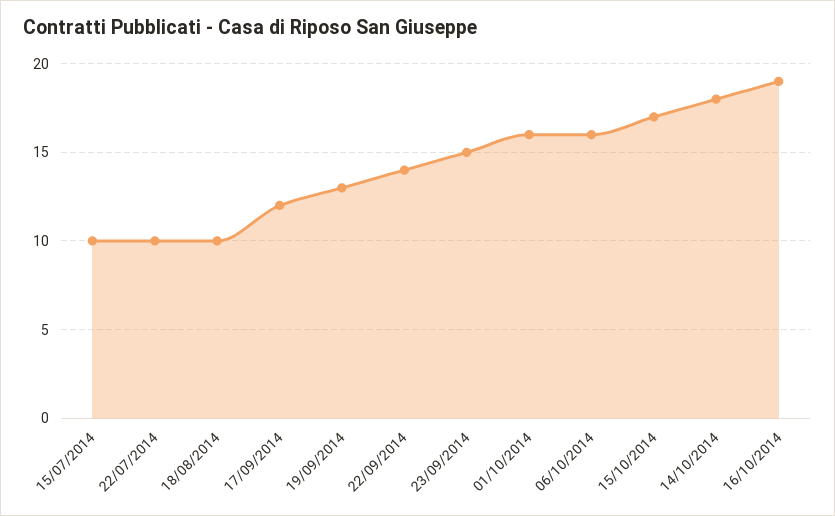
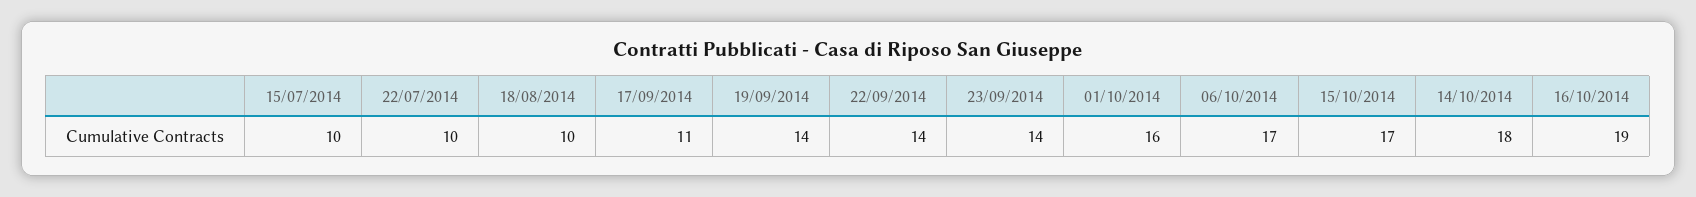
  {
    "15/07/2014": 10,
    "22/07/2014": 10,
    "18/08/2014": 10,
-   "17/09/2014": 12,
+   "17/09/2014": 11,
-   "19/09/2014": 13,
+   "19/09/2014": 14,
    "22/09/2014": 14,
-   "23/09/2014": 15,
+   "23/09/2014": 14,
    "01/10/2014": 16,
-   "06/10/2014": 16,
+   "06/10/2014": 17,
    "15/10/2014": 17,
    "14/10/2014": 18,
    "16/10/2014": 19
  }

